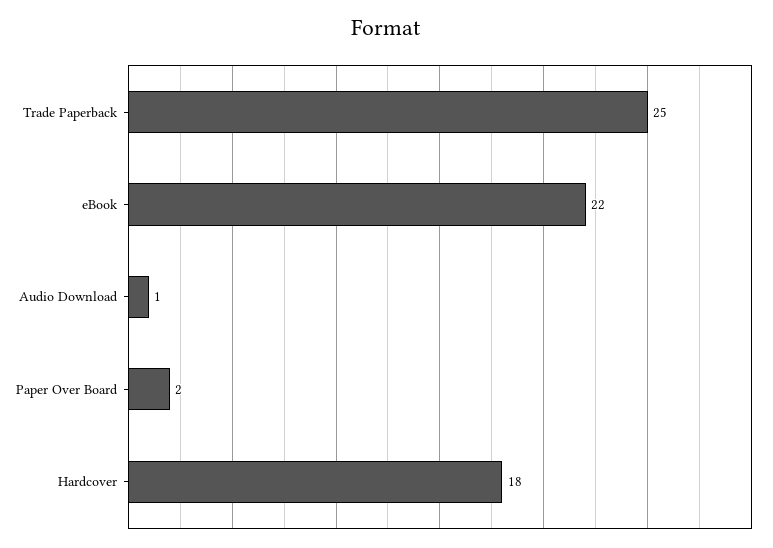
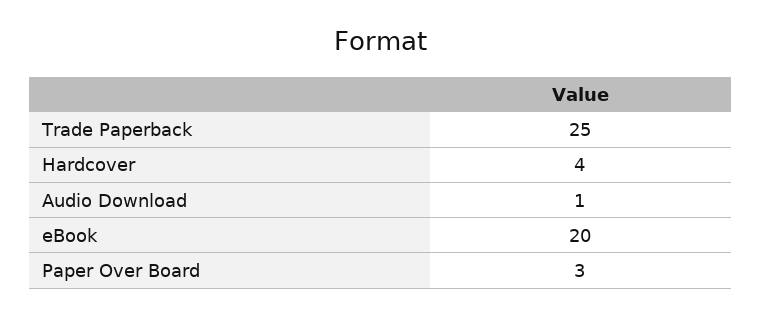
  {
    "Trade Paperback": 25,
-   "eBook": 22,
+   "eBook": 20,
    "Audio Download": 1,
-   "Paper Over Board": 2,
+   "Paper Over Board": 3,
-   "Hardcover": 18
+   "Hardcover": 4
  }

